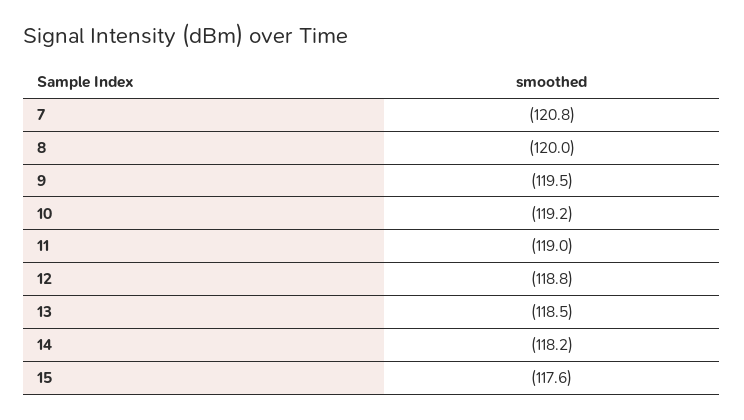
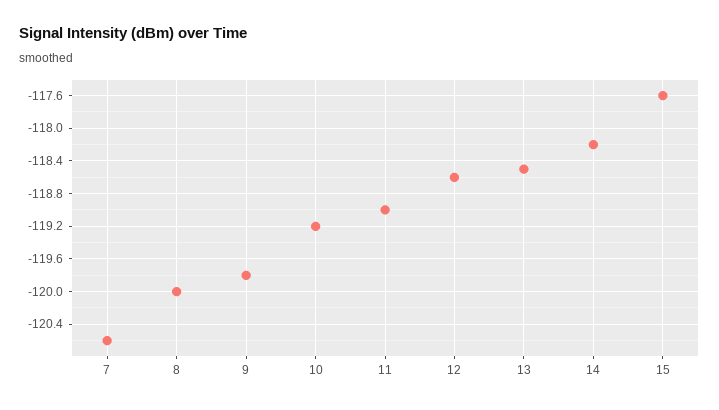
  {
-   "7": -120.8,
+   "7": -120.6,
    "8": -120,
-   "9": -119.5,
+   "9": -119.8,
    "10": -119.2,
    "11": -119,
-   "12": -118.8,
+   "12": -118.6,
    "13": -118.5,
    "14": -118.2,
    "15": -117.6
  }

